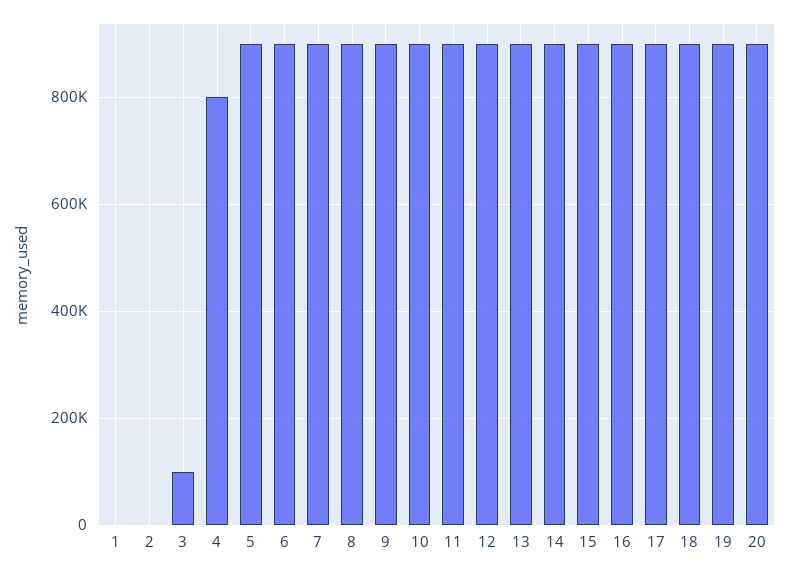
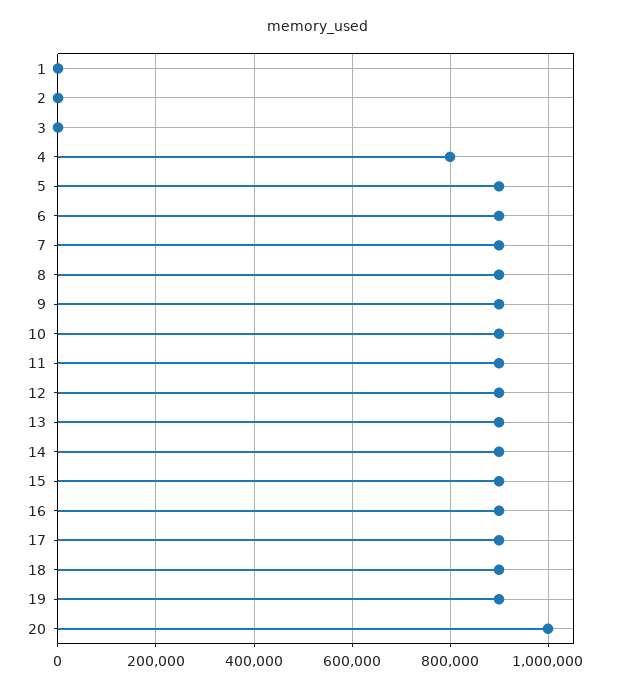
  {
    "1": 0,
    "2": 0,
-   "3": 100000,
+   "3": 0,
    "4": 800000,
    "5": 900000,
    "6": 900000,
    "7": 900000,
    "8": 900000,
    "9": 900000,
    "10": 900000,
    "11": 900000,
    "12": 900000,
    "13": 900000,
    "14": 900000,
    "15": 900000,
    "16": 900000,
    "17": 900000,
    "18": 900000,
    "19": 900000,
-   "20": 900000
+   "20": 1000000
  }

